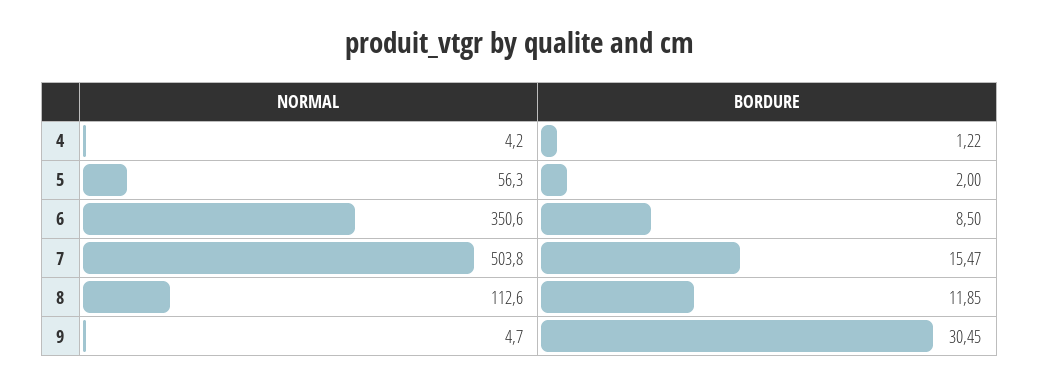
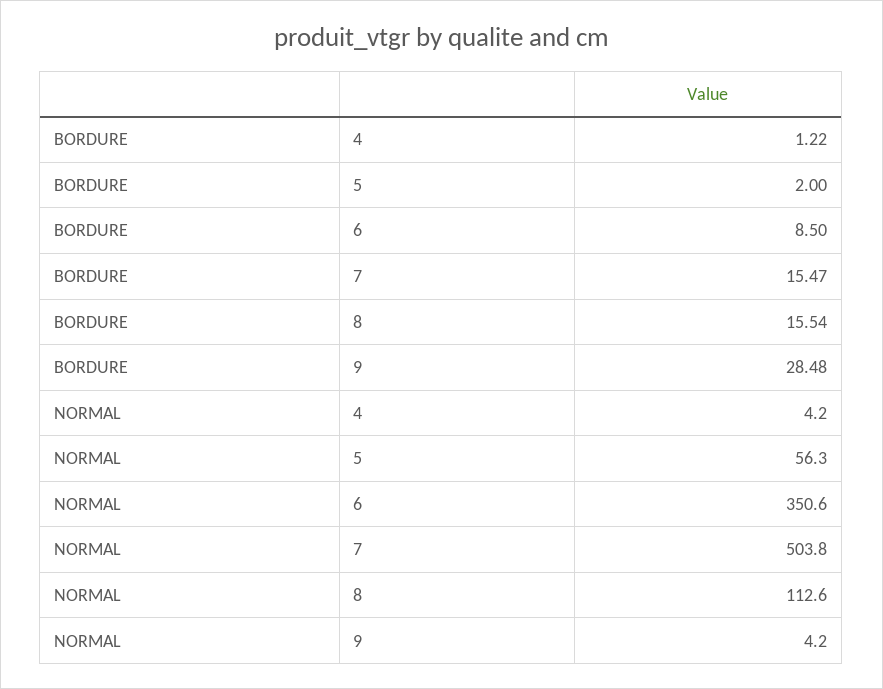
  {
    "NORMAL": {
      "4": 4.2,
      "5": 56.3,
      "6": 350.6,
      "7": 503.8,
      "8": 112.6,
-     "9": 4.7
+     "9": 4.2
    },
    "BORDURE": {
      "4": 1.22,
      "5": 2,
      "6": 8.5,
      "7": 15.47,
-     "8": 11.85,
+     "8": 15.54,
-     "9": 30.45
+     "9": 28.48
    }
  }

